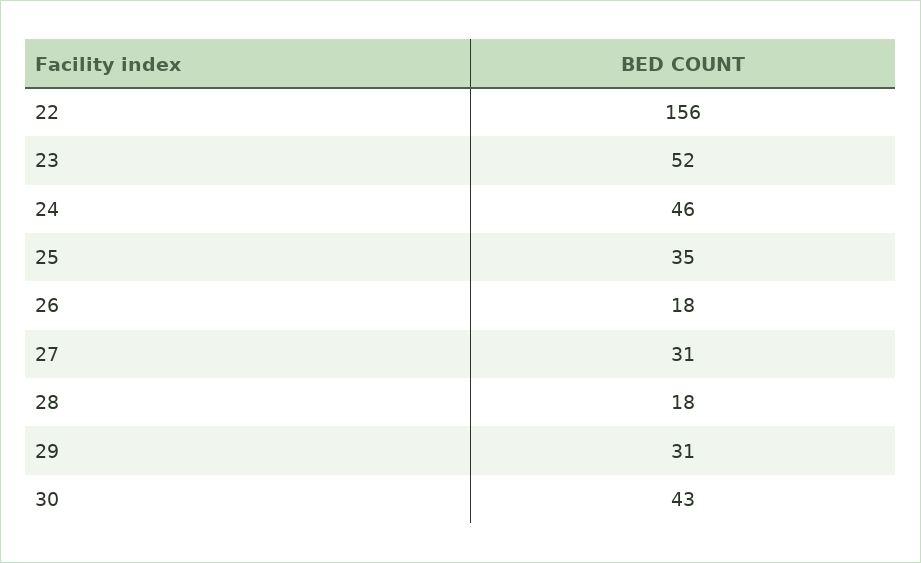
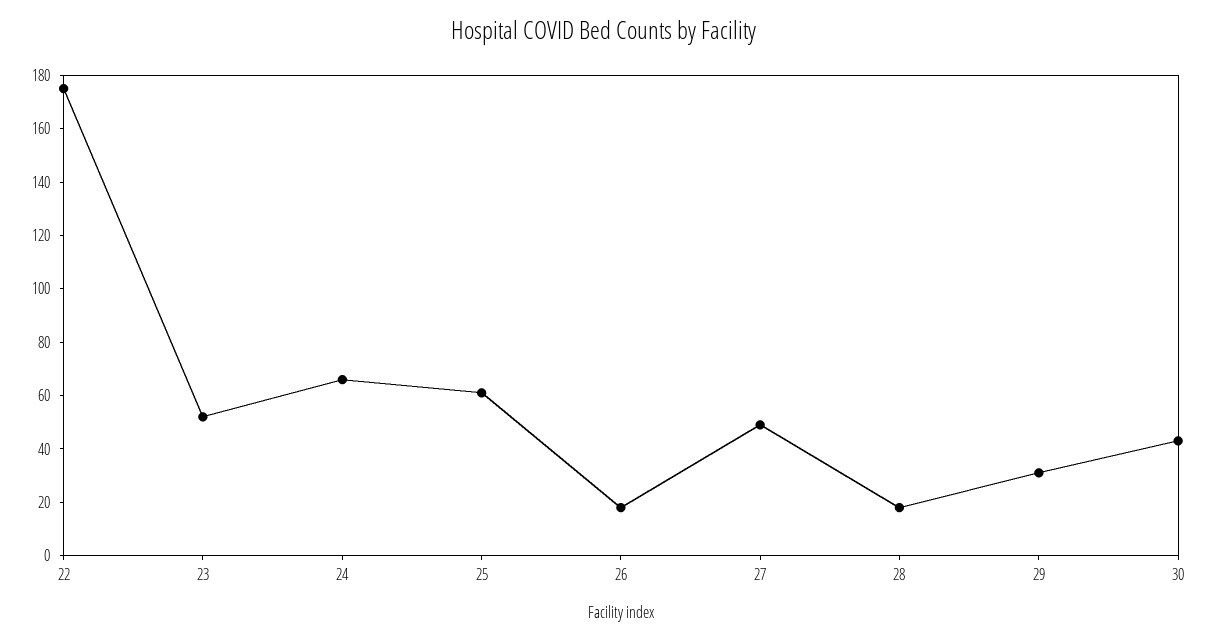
  {
-   "22": 156,
+   "22": 175,
    "23": 52,
-   "24": 46,
+   "24": 65,
-   "25": 35,
+   "25": 60,
    "26": 18,
-   "27": 31,
+   "27": 50,
    "28": 18,
    "29": 31,
    "30": 43
  }

